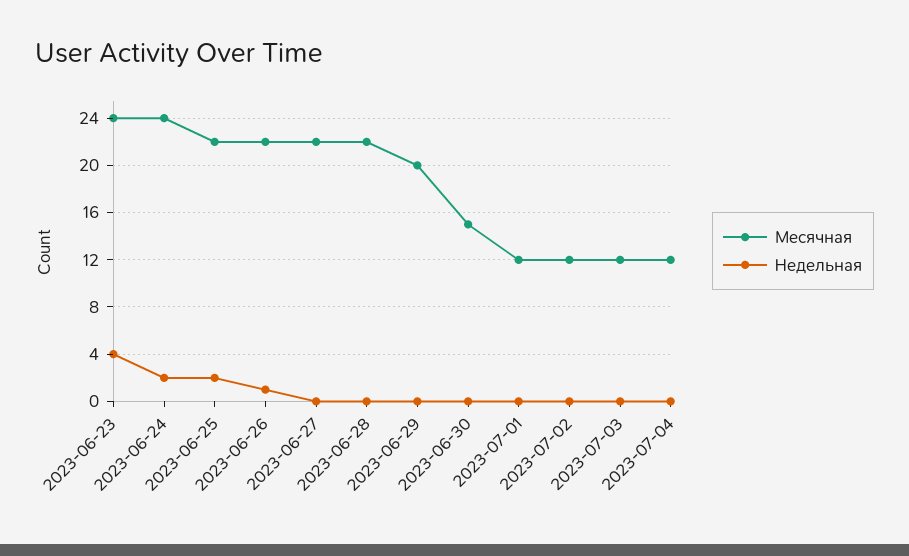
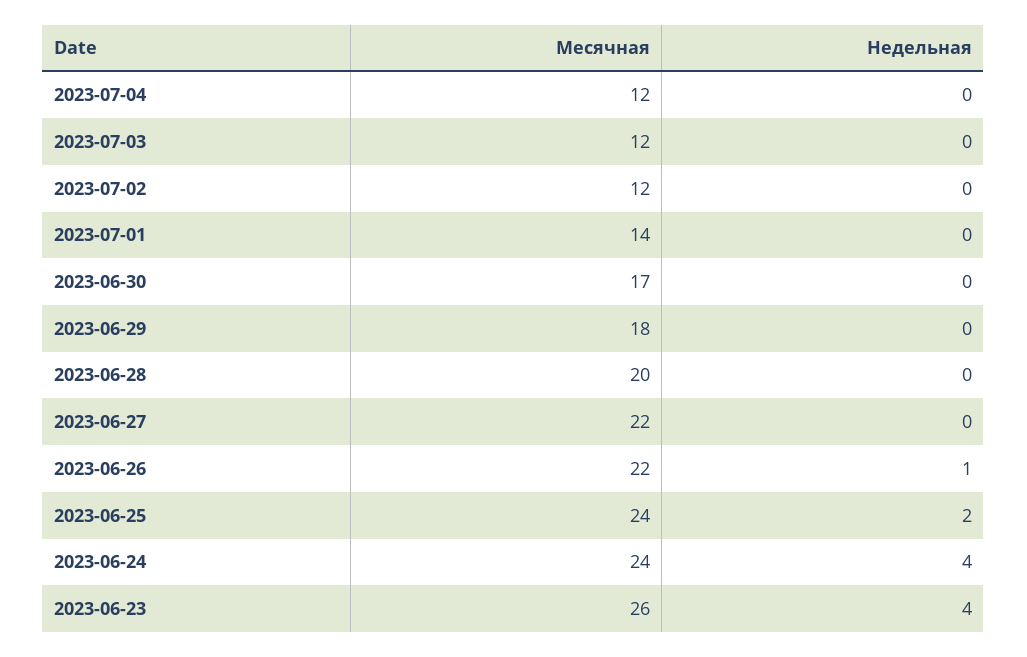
  {
    "Месячная": {
-     "2023-06-23": 24,
+     "2023-06-23": 26,
      "2023-06-24": 24,
-     "2023-06-25": 22,
+     "2023-06-25": 24,
      "2023-06-26": 22,
      "2023-06-27": 22,
-     "2023-06-28": 22,
+     "2023-06-28": 20,
-     "2023-06-29": 20,
+     "2023-06-29": 18,
-     "2023-06-30": 15,
+     "2023-06-30": 17,
-     "2023-07-01": 12,
+     "2023-07-01": 14,
      "2023-07-02": 12,
      "2023-07-03": 12,
      "2023-07-04": 12
    },
    "Недельная": {
      "2023-06-23": 4,
-     "2023-06-24": 2,
+     "2023-06-24": 4,
      "2023-06-25": 2,
      "2023-06-26": 1,
      "2023-06-27": 0,
      "2023-06-28": 0,
      "2023-06-29": 0,
      "2023-06-30": 0,
      "2023-07-01": 0,
      "2023-07-02": 0,
      "2023-07-03": 0,
      "2023-07-04": 0
    }
  }

